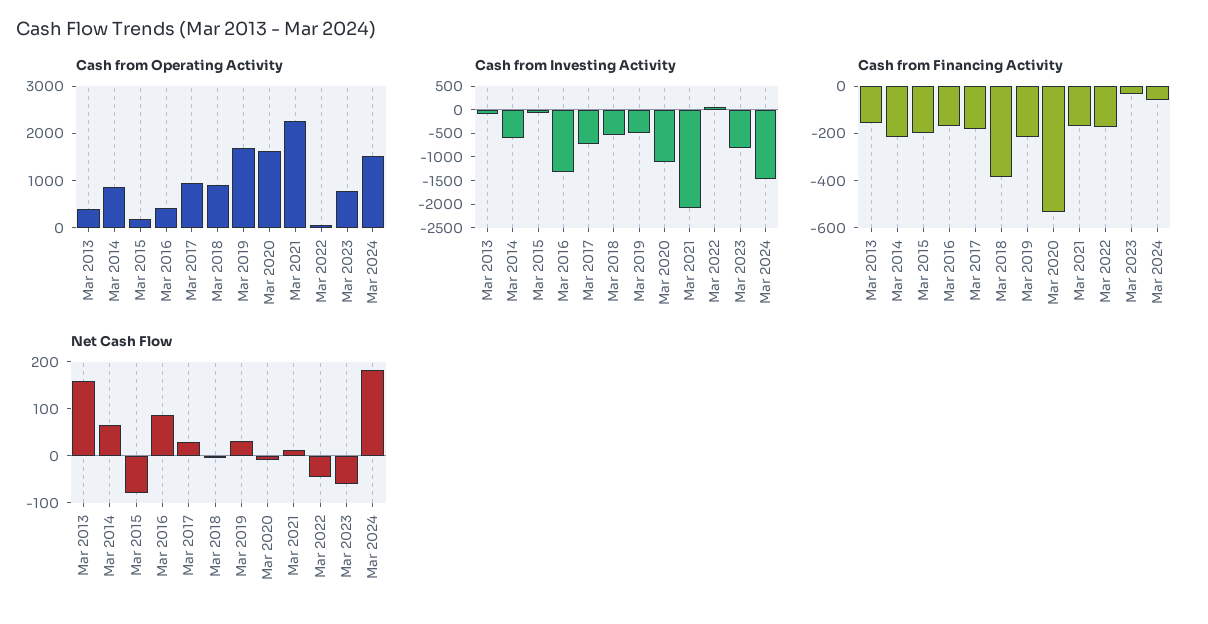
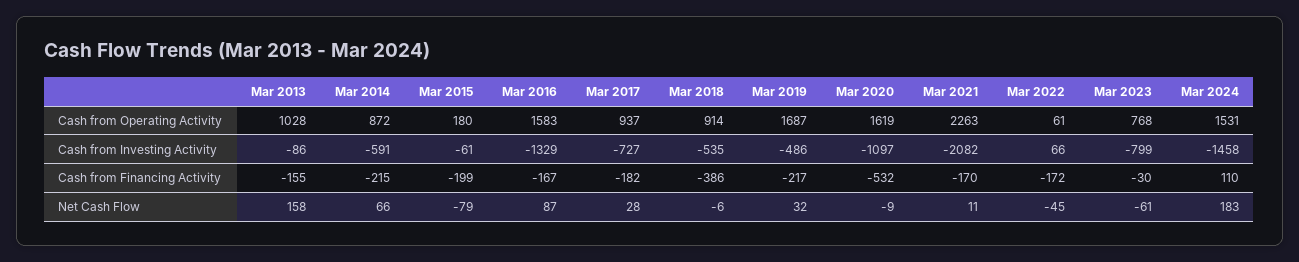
  {
    "Cash from Operating Activity": {
-     "Mar 2013": 400,
+     "Mar 2013": 1028,
      "Mar 2014": 872,
      "Mar 2015": 180,
-     "Mar 2016": 400,
+     "Mar 2016": 1583,
      "Mar 2017": 937,
      "Mar 2018": 914,
      "Mar 2019": 1687,
      "Mar 2020": 1619,
      "Mar 2021": 2263,
      "Mar 2022": 61,
      "Mar 2023": 768,
      "Mar 2024": 1531
    },
    "Cash from Investing Activity": {
      "Mar 2013": -86,
      "Mar 2014": -591,
      "Mar 2015": -61,
      "Mar 2016": -1329,
      "Mar 2017": -727,
      "Mar 2018": -535,
      "Mar 2019": -486,
      "Mar 2020": -1097,
      "Mar 2021": -2082,
      "Mar 2022": 66,
      "Mar 2023": -799,
      "Mar 2024": -1458
    },
    "Cash from Financing Activity": {
      "Mar 2013": -155,
      "Mar 2014": -215,
      "Mar 2015": -199,
      "Mar 2016": -167,
      "Mar 2017": -182,
      "Mar 2018": -386,
      "Mar 2019": -217,
      "Mar 2020": -532,
      "Mar 2021": -170,
      "Mar 2022": -172,
      "Mar 2023": -30,
-     "Mar 2024": -50
+     "Mar 2024": 110
    },
    "Net Cash Flow": {
      "Mar 2013": 158,
      "Mar 2014": 66,
      "Mar 2015": -79,
      "Mar 2016": 87,
      "Mar 2017": 28,
      "Mar 2018": -6,
      "Mar 2019": 32,
      "Mar 2020": -9,
      "Mar 2021": 11,
      "Mar 2022": -45,
      "Mar 2023": -61,
      "Mar 2024": 183
    }
  }

